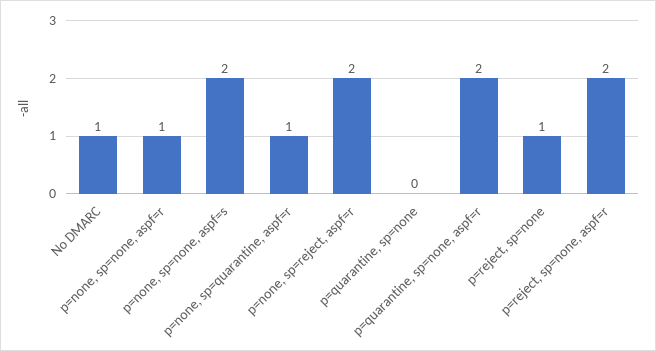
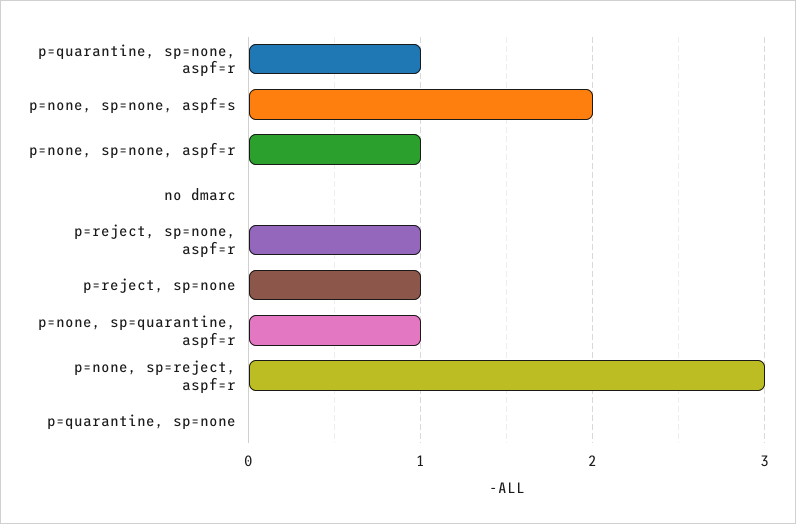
  {
-   "No DMARC": 1,
+   "No DMARC": 0,
    "p=none, sp=none, aspf=r": 1,
    "p=none, sp=none, aspf=s": 2,
    "p=none, sp=quarantine, aspf=r": 1,
-   "p=none, sp=reject, aspf=r": 2,
+   "p=none, sp=reject, aspf=r": 3,
    "p=quarantine, sp=none": 0,
-   "p=quarantine, sp=none, aspf=r": 2,
+   "p=quarantine, sp=none, aspf=r": 1,
    "p=reject, sp=none": 1,
-   "p=reject, sp=none, aspf=r": 2
+   "p=reject, sp=none, aspf=r": 1
  }

